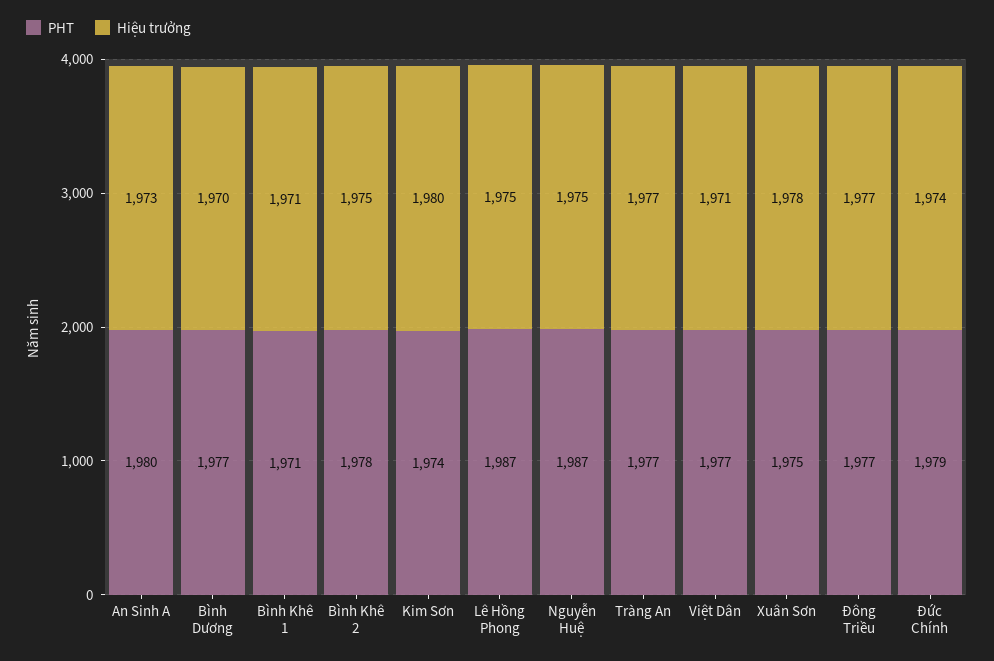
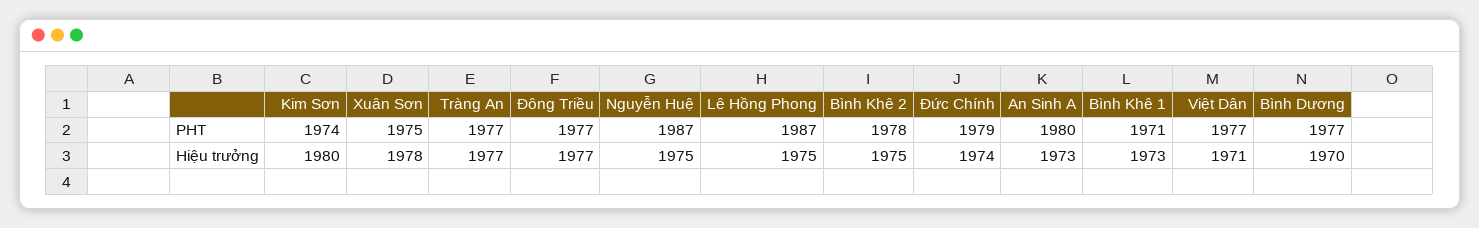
  {
    "PHT": {
      "An Sinh A": 1980,
      "Bình Dương": 1977,
      "Bình Khê 1": 1971,
      "Bình Khê 2": 1978,
      "Kim Sơn": 1974,
      "Lê Hồng Phong": 1987,
      "Nguyễn Huệ": 1987,
      "Tràng An": 1977,
      "Việt Dân": 1977,
      "Xuân Sơn": 1975,
      "Đông Triều": 1977,
      "Đức Chính": 1979
    },
    "Hiệu trưởng": {
      "An Sinh A": 1973,
      "Bình Dương": 1970,
-     "Bình Khê 1": 1971,
+     "Bình Khê 1": 1973,
      "Bình Khê 2": 1975,
      "Kim Sơn": 1980,
      "Lê Hồng Phong": 1975,
      "Nguyễn Huệ": 1975,
      "Tràng An": 1977,
      "Việt Dân": 1971,
      "Xuân Sơn": 1978,
      "Đông Triều": 1977,
      "Đức Chính": 1974
    }
  }

